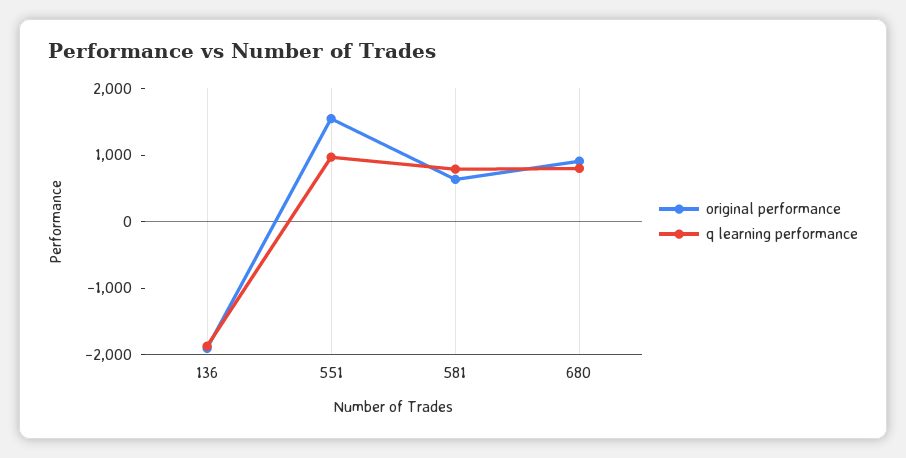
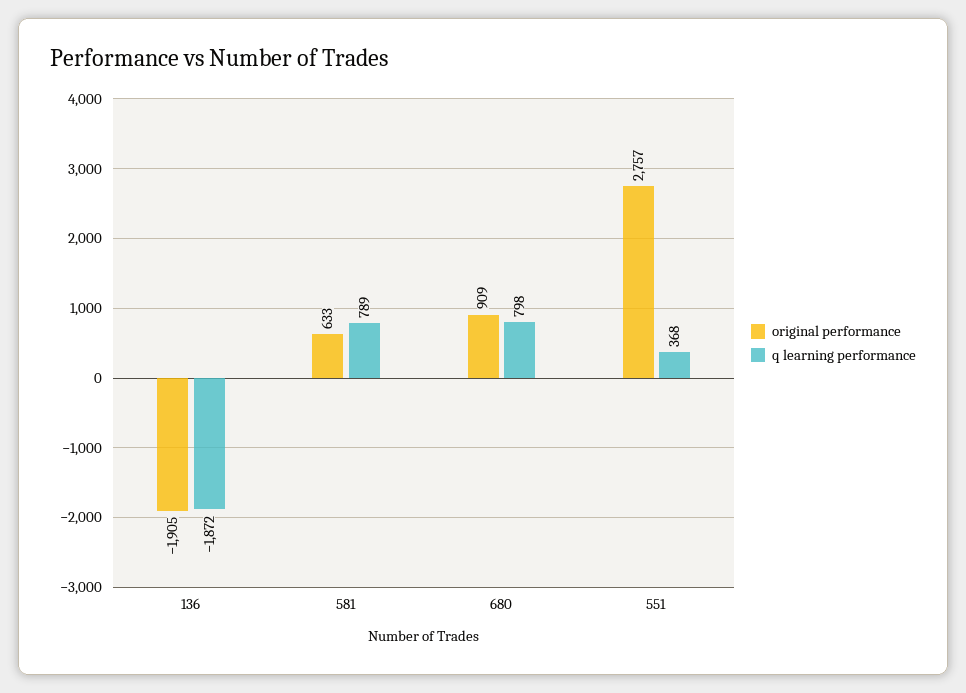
  {
    "original performance": {
      "136": -1905,
-     "551": 1600,
+     "551": 2757,
      "581": 633,
      "680": 909
    },
    "q learning performance": {
      "136": -1872,
-     "551": 1000,
+     "551": 368,
      "581": 789,
      "680": 798
    }
  }

